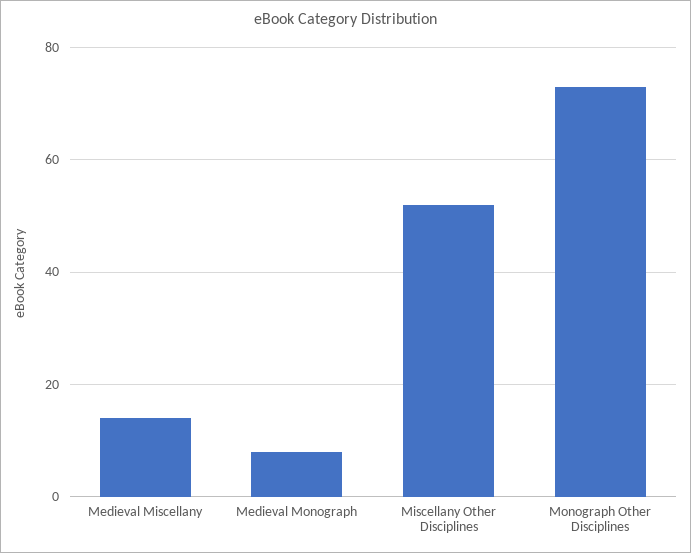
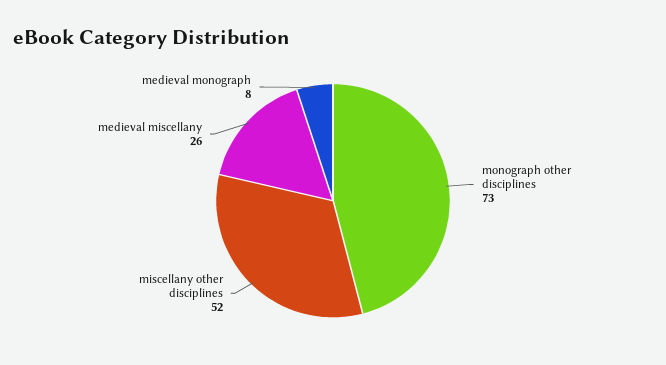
  {
-   "Medieval Miscellany": 15,
+   "Medieval Miscellany": 26,
    "Medieval Monograph": 8,
    "Miscellany Other Disciplines": 52,
    "Monograph Other Disciplines": 73
  }

